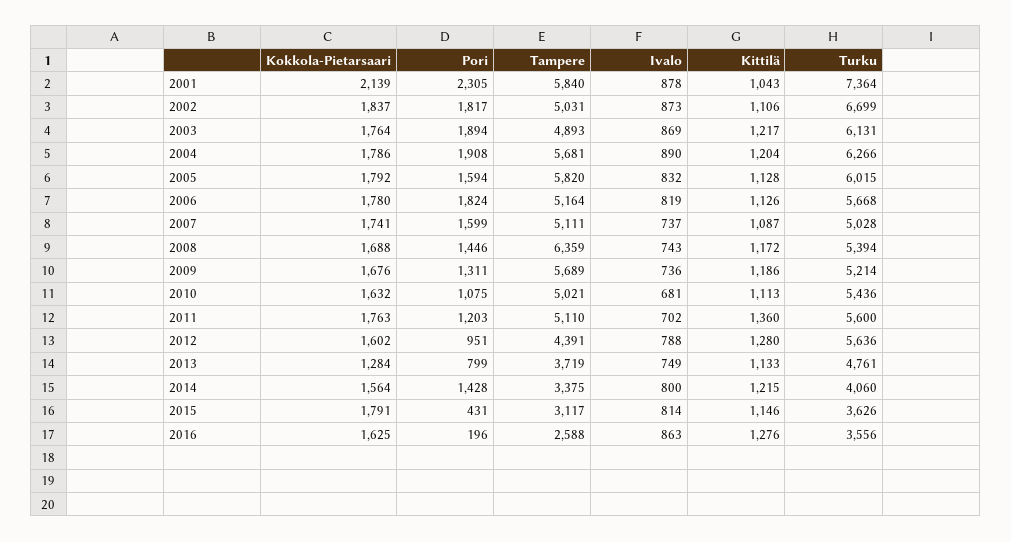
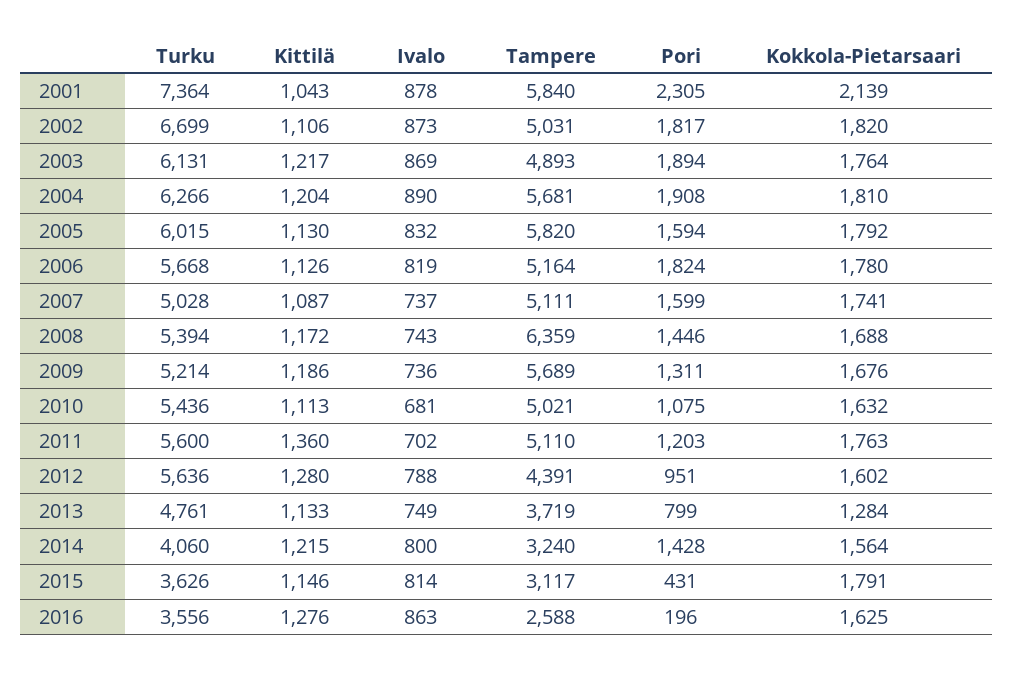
  {
    "Kokkola-Pietarsaari": {
      "2001": 2139,
-     "2002": 1837,
+     "2002": 1820,
      "2003": 1764,
-     "2004": 1786,
+     "2004": 1810,
      "2005": 1792,
      "2006": 1780,
      "2007": 1741,
      "2008": 1688,
      "2009": 1676,
      "2010": 1632,
      "2011": 1763,
      "2012": 1602,
      "2013": 1284,
      "2014": 1564,
      "2015": 1791,
      "2016": 1625
    },
    "Pori": {
      "2001": 2305,
      "2002": 1817,
      "2003": 1894,
      "2004": 1908,
      "2005": 1594,
      "2006": 1824,
      "2007": 1599,
      "2008": 1446,
      "2009": 1311,
      "2010": 1075,
      "2011": 1203,
      "2012": 951,
      "2013": 799,
      "2014": 1428,
      "2015": 431,
      "2016": 196
    },
    "Tampere": {
      "2001": 5840,
      "2002": 5031,
      "2003": 4893,
      "2004": 5681,
      "2005": 5820,
      "2006": 5164,
      "2007": 5111,
      "2008": 6359,
      "2009": 5689,
      "2010": 5021,
      "2011": 5110,
      "2012": 4391,
      "2013": 3719,
-     "2014": 3375,
+     "2014": 3240,
      "2015": 3117,
      "2016": 2588
    },
    "Ivalo": {
      "2001": 878,
      "2002": 873,
      "2003": 869,
      "2004": 890,
      "2005": 832,
      "2006": 819,
      "2007": 737,
      "2008": 743,
      "2009": 736,
      "2010": 681,
      "2011": 702,
      "2012": 788,
      "2013": 749,
      "2014": 800,
      "2015": 814,
      "2016": 863
    },
    "Kittilä": {
      "2001": 1043,
      "2002": 1106,
      "2003": 1217,
      "2004": 1204,
-     "2005": 1128,
+     "2005": 1130,
      "2006": 1126,
      "2007": 1087,
      "2008": 1172,
      "2009": 1186,
      "2010": 1113,
      "2011": 1360,
      "2012": 1280,
      "2013": 1133,
      "2014": 1215,
      "2015": 1146,
      "2016": 1276
    },
    "Turku": {
      "2001": 7364,
      "2002": 6699,
      "2003": 6131,
      "2004": 6266,
      "2005": 6015,
      "2006": 5668,
      "2007": 5028,
      "2008": 5394,
      "2009": 5214,
      "2010": 5436,
      "2011": 5600,
      "2012": 5636,
      "2013": 4761,
      "2014": 4060,
      "2015": 3626,
      "2016": 3556
    }
  }

